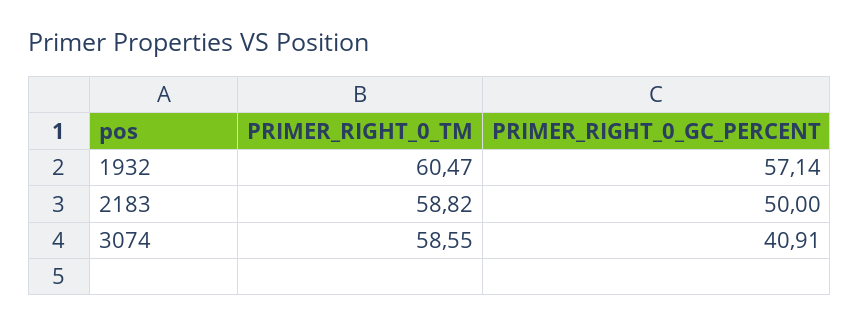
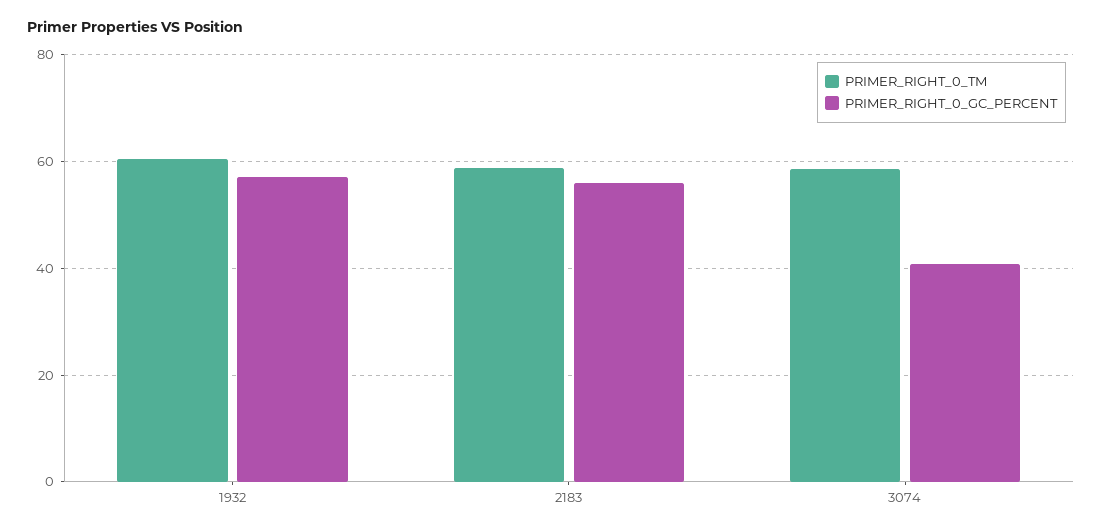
  {
    "PRIMER_RIGHT_0_TM": {
      "1932": 60.47,
      "2183": 58.82,
      "3074": 58.55
    },
    "PRIMER_RIGHT_0_GC_PERCENT": {
      "1932": 57.14,
-     "2183": 50,
+     "2183": 56,
      "3074": 40.91
    }
  }

